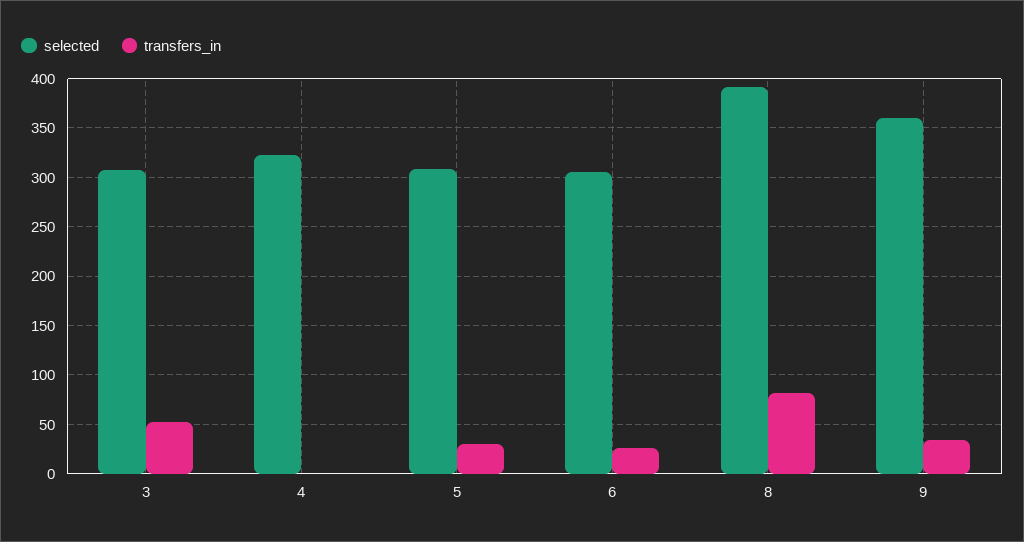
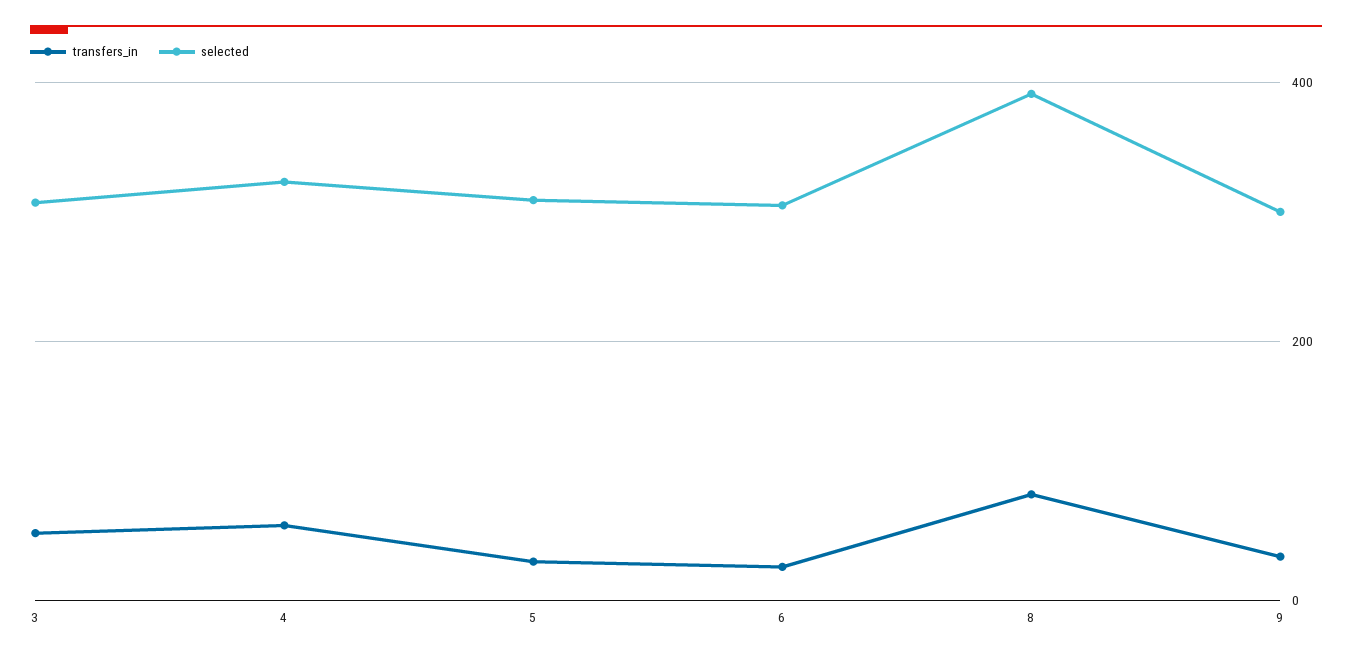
  {
    "selected": {
      "3": 310,
      "4": 320,
      "5": 310,
      "6": 310,
      "8": 390,
-     "9": 360
+     "9": 300
    },
    "transfers_in": {
      "3": 50,
-     "4": 0,
+     "4": 60,
      "5": 30,
      "6": 30,
      "8": 80,
      "9": 30
    }
  }

